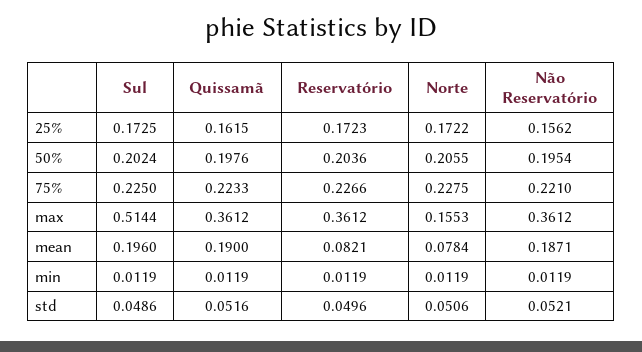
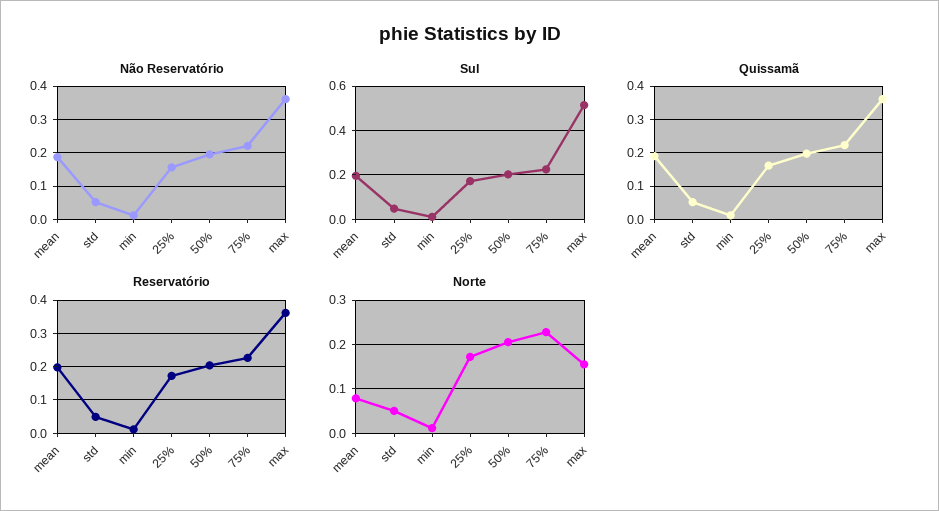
  {
    "Sul": {
      "25%": 0.1725,
      "50%": 0.2024,
      "75%": 0.225,
      "max": 0.5144,
      "mean": 0.196,
      "min": 0.0119,
      "std": 0.0486
    },
    "Quissamã": {
      "25%": 0.1615,
      "50%": 0.1976,
      "75%": 0.2233,
      "max": 0.3612,
      "mean": 0.19,
      "min": 0.0119,
      "std": 0.0516
    },
    "Reservatório": {
      "25%": 0.1723,
      "50%": 0.2036,
      "75%": 0.2266,
      "max": 0.3612,
-     "mean": 0.0821,
+     "mean": 0.2,
      "min": 0.0119,
      "std": 0.0496
    },
    "Norte": {
      "25%": 0.1722,
      "50%": 0.2055,
      "75%": 0.2275,
      "max": 0.1553,
      "mean": 0.0784,
      "min": 0.0119,
      "std": 0.0506
    },
    "Não Reservatório": {
      "25%": 0.1562,
      "50%": 0.1954,
      "75%": 0.221,
      "max": 0.3612,
      "mean": 0.1871,
      "min": 0.0119,
      "std": 0.0521
    }
  }

